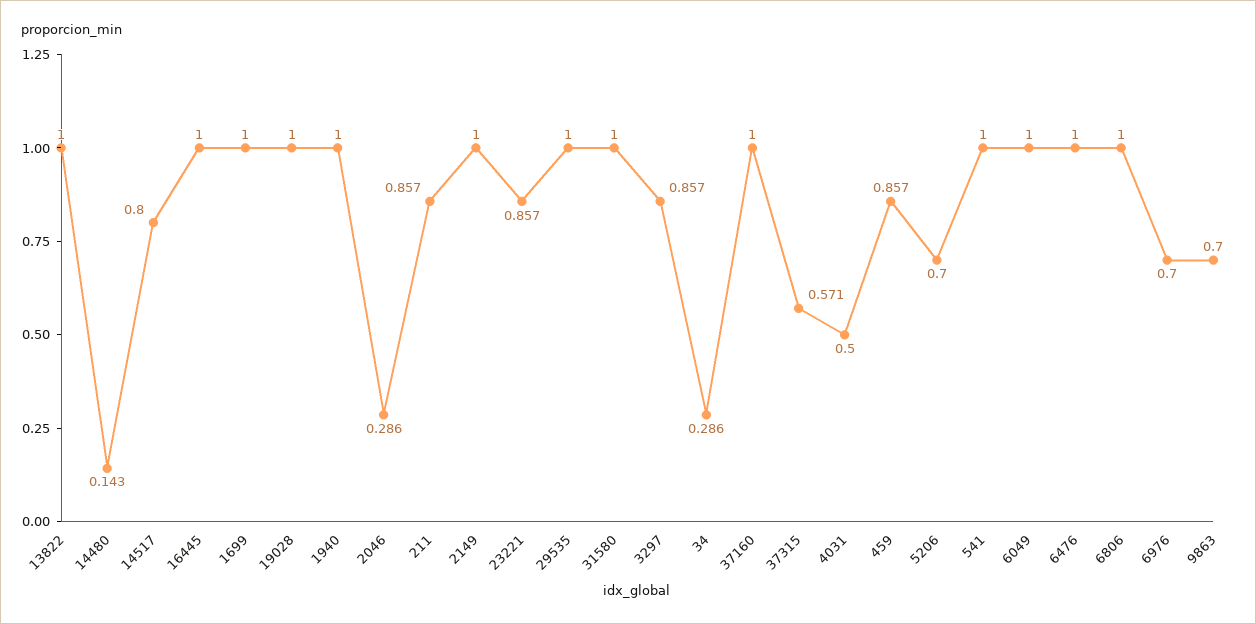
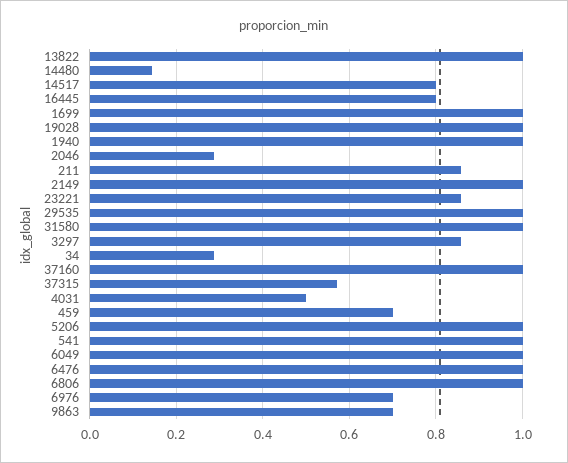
  {
    "13822": 1,
    "14480": 0.143,
    "14517": 0.8,
-   "16445": 1,
+   "16445": 0.8,
    "1699": 1,
    "19028": 1,
    "1940": 1,
    "2046": 0.286,
    "211": 0.857,
    "2149": 1,
    "23221": 0.857,
    "29535": 1,
    "31580": 1,
    "3297": 0.857,
    "34": 0.286,
    "37160": 1,
    "37315": 0.571,
    "4031": 0.5,
-   "459": 0.857,
+   "459": 0.7,
-   "5206": 0.7,
+   "5206": 1,
    "541": 1,
    "6049": 1,
    "6476": 1,
    "6806": 1,
    "6976": 0.7,
    "9863": 0.7
  }

